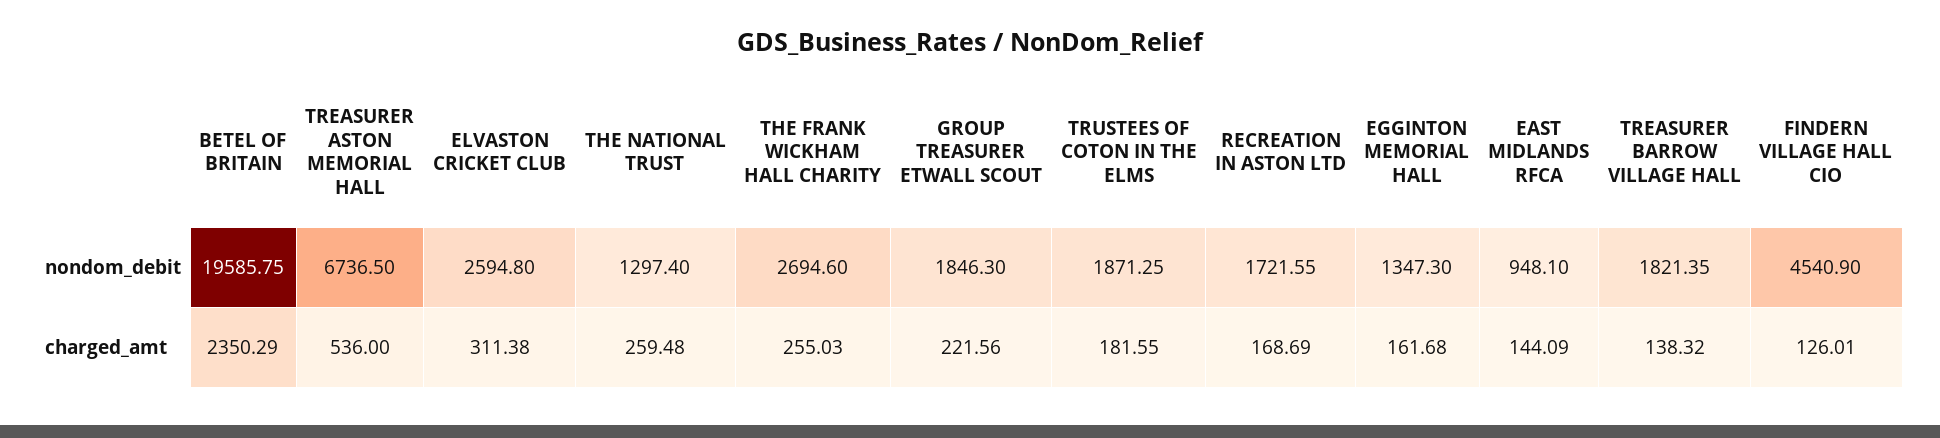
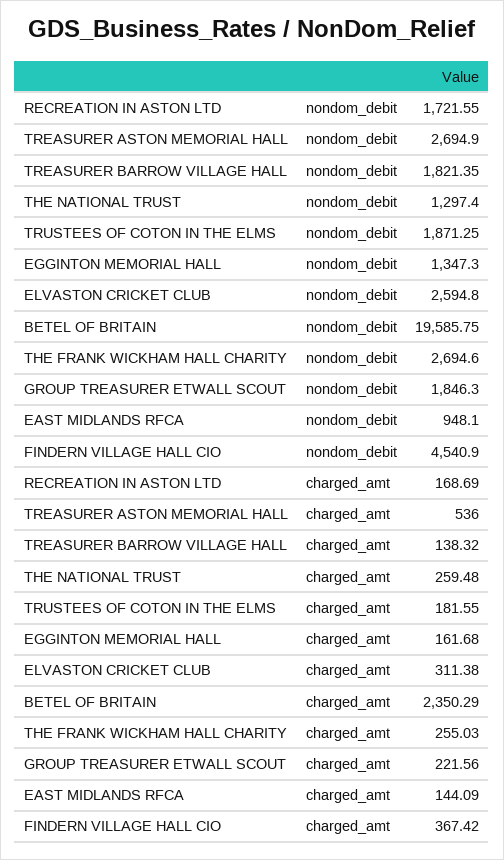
  {
    "BETEL OF BRITAIN": {
      "nondom_debit": 19585.75,
      "charged_amt": 2350.29
    },
    "TREASURER ASTON MEMORIAL HALL": {
-     "nondom_debit": 6736.5,
+     "nondom_debit": 2694.9,
      "charged_amt": 536
    },
    "ELVASTON CRICKET CLUB": {
      "nondom_debit": 2594.8,
      "charged_amt": 311.38
    },
    "THE NATIONAL TRUST": {
      "nondom_debit": 1297.4,
      "charged_amt": 259.48
    },
    "THE FRANK WICKHAM HALL CHARITY": {
      "nondom_debit": 2694.6,
      "charged_amt": 255.03
    },
    "GROUP TREASURER ETWALL SCOUT": {
      "nondom_debit": 1846.3,
      "charged_amt": 221.56
    },
    "TRUSTEES OF COTON IN THE ELMS": {
      "nondom_debit": 1871.25,
      "charged_amt": 181.55
    },
    "RECREATION IN ASTON LTD": {
      "nondom_debit": 1721.55,
      "charged_amt": 168.69
    },
    "EGGINTON MEMORIAL HALL": {
      "nondom_debit": 1347.3,
      "charged_amt": 161.68
    },
    "EAST MIDLANDS RFCA": {
      "nondom_debit": 948.1,
      "charged_amt": 144.09
    },
    "TREASURER BARROW VILLAGE HALL": {
      "nondom_debit": 1821.35,
      "charged_amt": 138.32
    },
    "FINDERN VILLAGE HALL CIO": {
      "nondom_debit": 4540.9,
-     "charged_amt": 126.01
+     "charged_amt": 367.42
    }
  }

